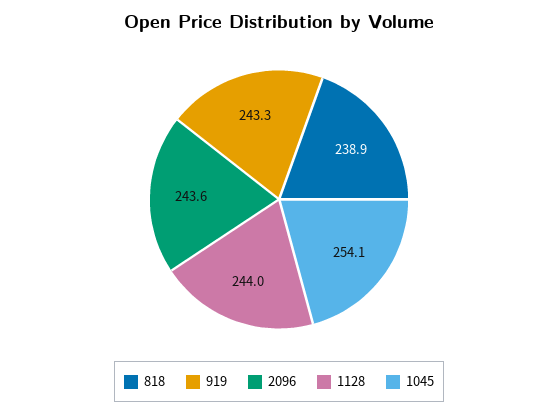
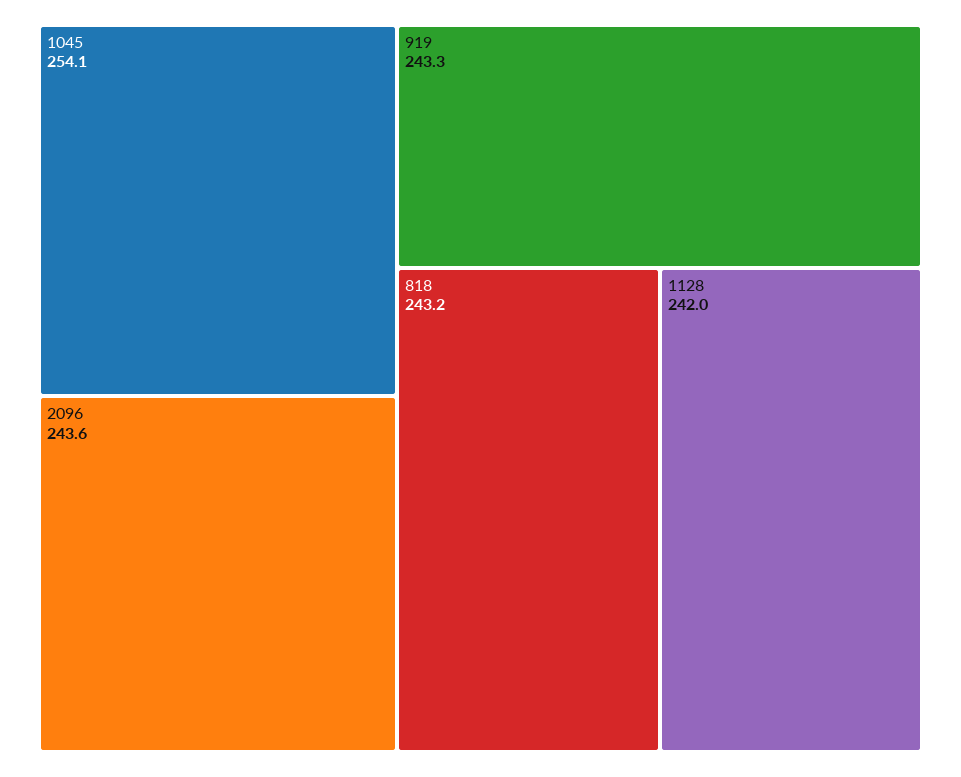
  {
-   "818": 238.9,
+   "818": 243.2,
    "919": 243.3,
    "2096": 243.6,
-   "1128": 244,
+   "1128": 242,
    "1045": 254.1
  }

